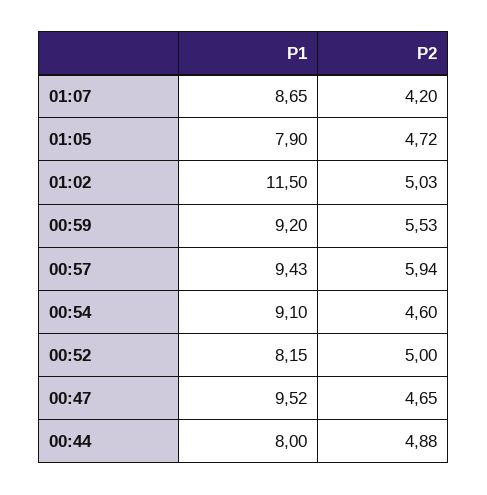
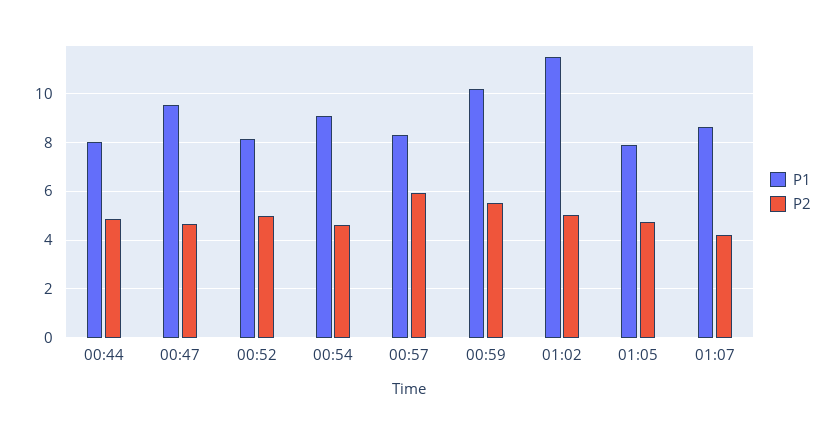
  {
    "P1": {
      "01:07": 8.65,
      "01:05": 7.9,
      "01:02": 11.5,
-     "00:59": 9.2,
+     "00:59": 10.25,
-     "00:57": 9.43,
+     "00:57": 8.25,
      "00:54": 9.1,
      "00:52": 8.15,
      "00:47": 9.52,
      "00:44": 8
    },
    "P2": {
      "01:07": 4.2,
      "01:05": 4.72,
      "01:02": 5.03,
      "00:59": 5.53,
      "00:57": 5.94,
      "00:54": 4.6,
      "00:52": 5,
      "00:47": 4.65,
      "00:44": 4.88
    }
  }

